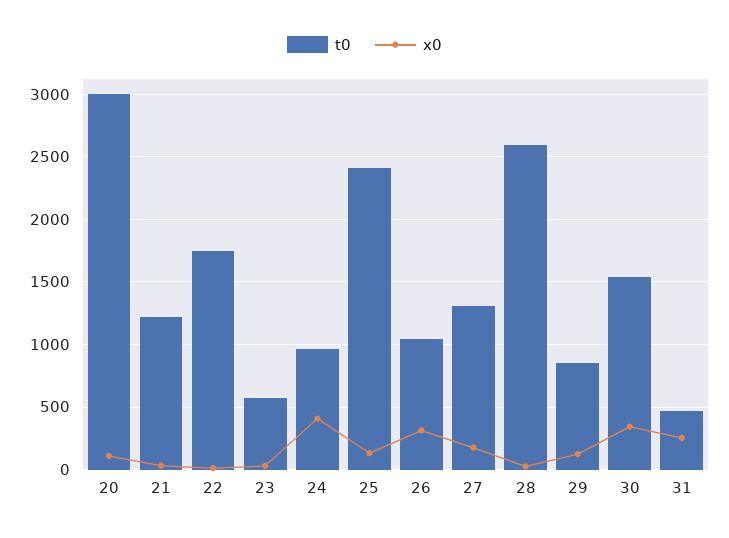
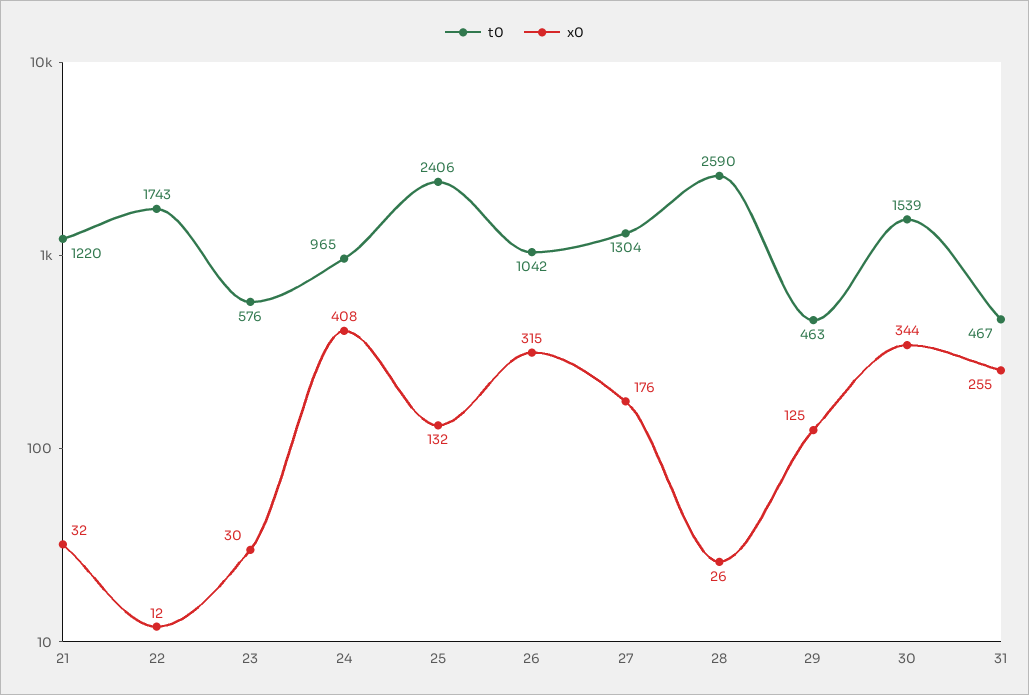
  {
    "t0": {
-     "20": 3000,
      "21": 1220,
      "22": 1743,
      "23": 576,
      "24": 965,
      "25": 2406,
      "26": 1042,
      "27": 1304,
      "28": 2590,
-     "29": 850,
+     "29": 463,
      "30": 1539,
      "31": 467
    },
    "x0": {
-     "20": 100,
      "21": 32,
      "22": 12,
      "23": 30,
      "24": 408,
      "25": 132,
      "26": 315,
      "27": 176,
      "28": 26,
      "29": 125,
      "30": 344,
      "31": 255
    }
  }

